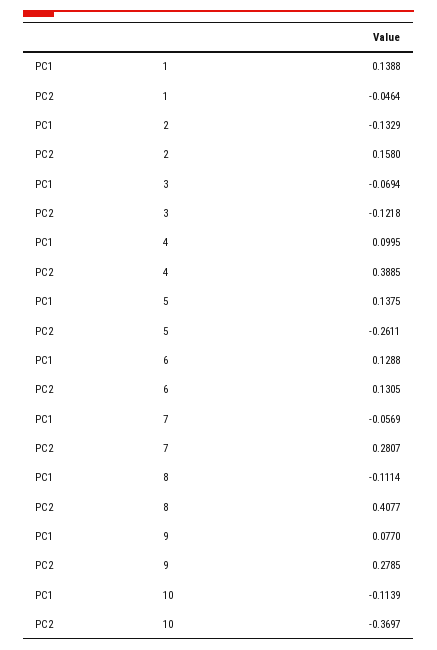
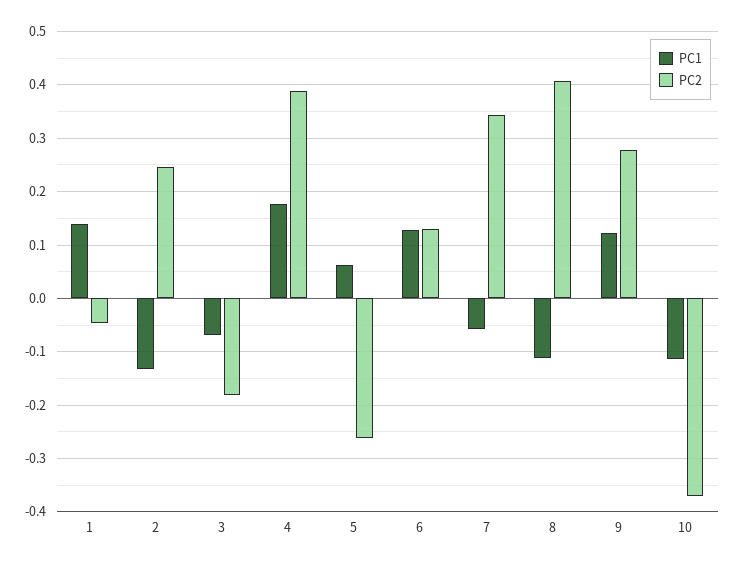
  {
    "PC1": {
      "1": 0.1388,
      "2": -0.1329,
      "3": -0.0694,
-     "4": 0.0995,
+     "4": 0.18,
-     "5": 0.1375,
+     "5": 0.06,
      "6": 0.1288,
      "7": -0.0569,
      "8": -0.1114,
-     "9": 0.077,
+     "9": 0.12,
      "10": -0.1139
    },
    "PC2": {
      "1": -0.0464,
-     "2": 0.158,
+     "2": 0.24,
-     "3": -0.1218,
+     "3": -0.18,
      "4": 0.3885,
      "5": -0.2611,
      "6": 0.1305,
-     "7": 0.2807,
+     "7": 0.34,
      "8": 0.4077,
      "9": 0.2785,
      "10": -0.3697
    }
  }

